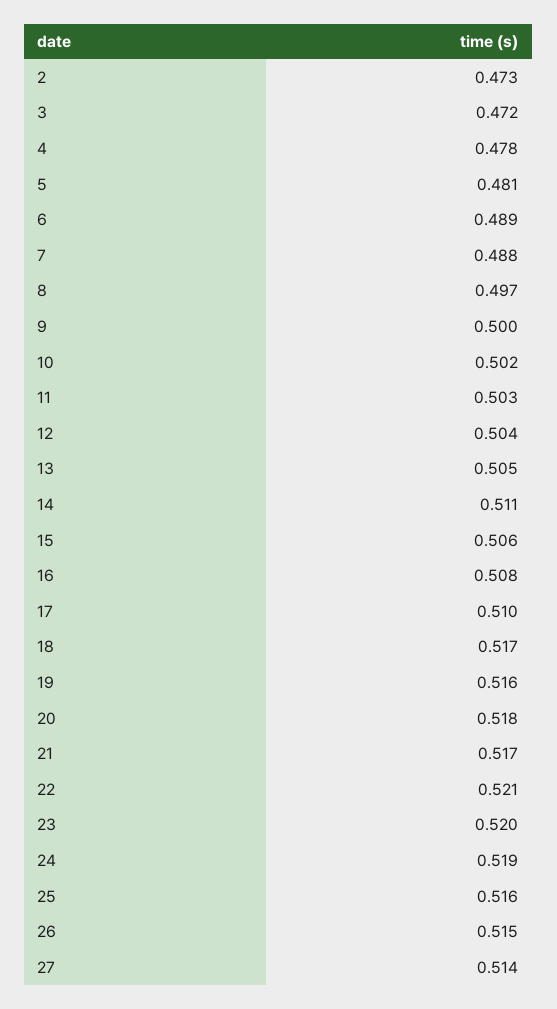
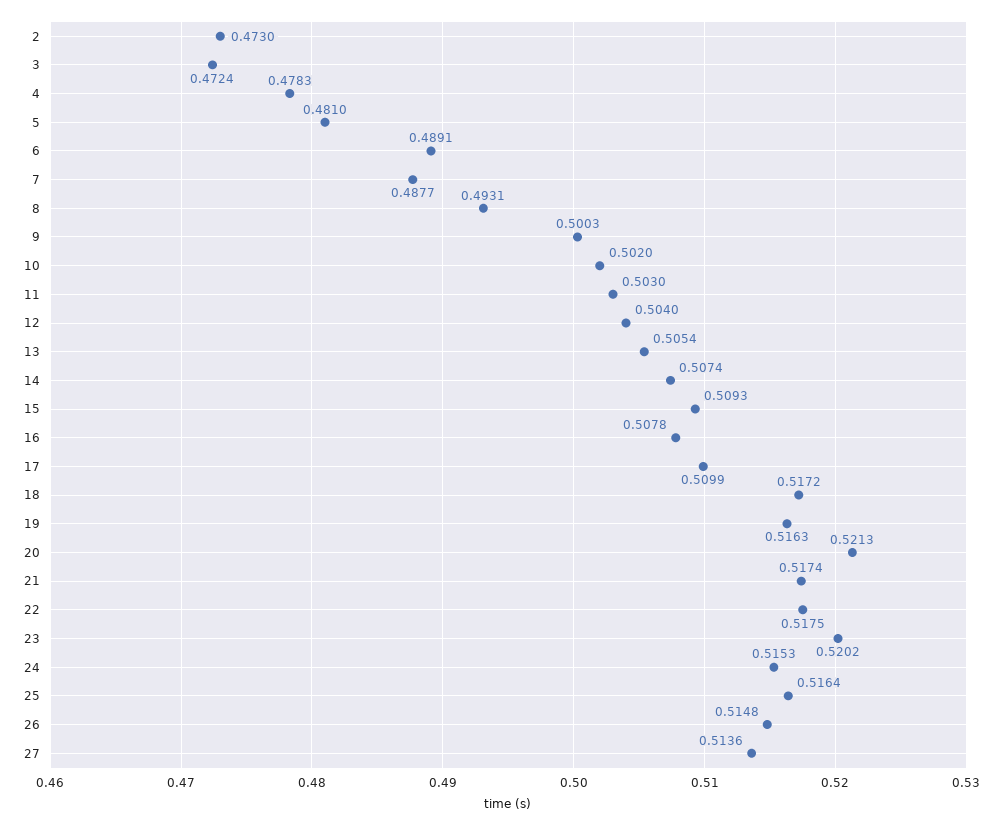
  {
    "2": 0.473,
    "3": 0.4724,
    "4": 0.4783,
    "5": 0.481,
    "6": 0.4891,
    "7": 0.4877,
-   "8": 0.497,
+   "8": 0.4931,
    "9": 0.5003,
    "10": 0.502,
    "11": 0.503,
    "12": 0.504,
    "13": 0.5054,
-   "14": 0.511,
+   "14": 0.5074,
-   "15": 0.506,
+   "15": 0.5093,
    "16": 0.5078,
    "17": 0.5099,
    "18": 0.5172,
    "19": 0.5163,
-   "20": 0.518,
+   "20": 0.5213,
    "21": 0.5174,
-   "22": 0.521,
+   "22": 0.5175,
    "23": 0.5202,
-   "24": 0.519,
+   "24": 0.5153,
    "25": 0.5164,
    "26": 0.5148,
    "27": 0.5136
  }

